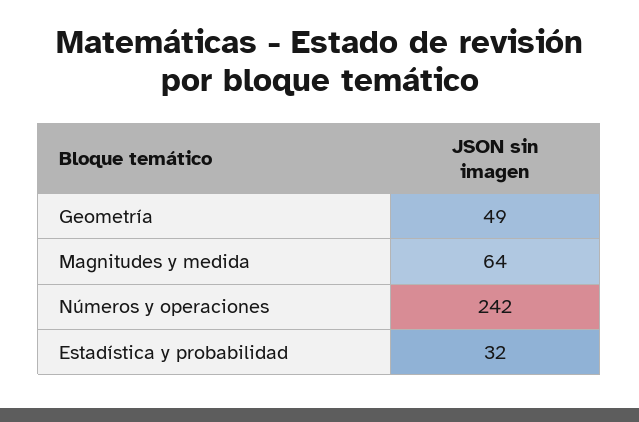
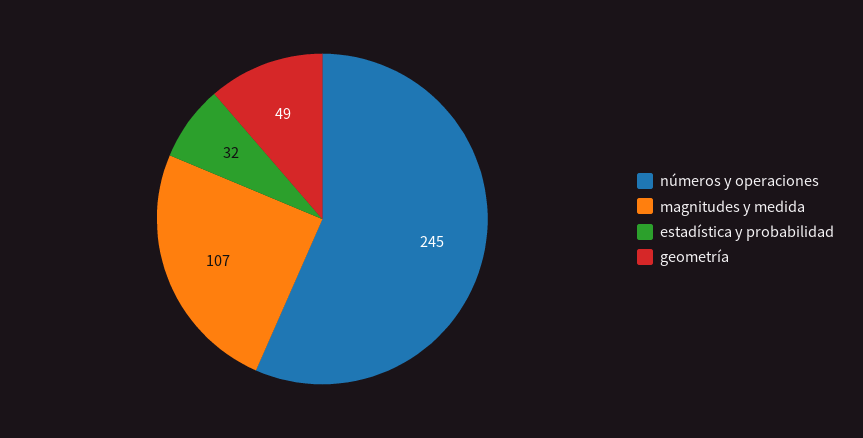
  {
    "Geometría": 49,
-   "Magnitudes y medida": 64,
+   "Magnitudes y medida": 107,
-   "Números y operaciones": 242,
+   "Números y operaciones": 245,
    "Estadística y probabilidad": 32
  }

